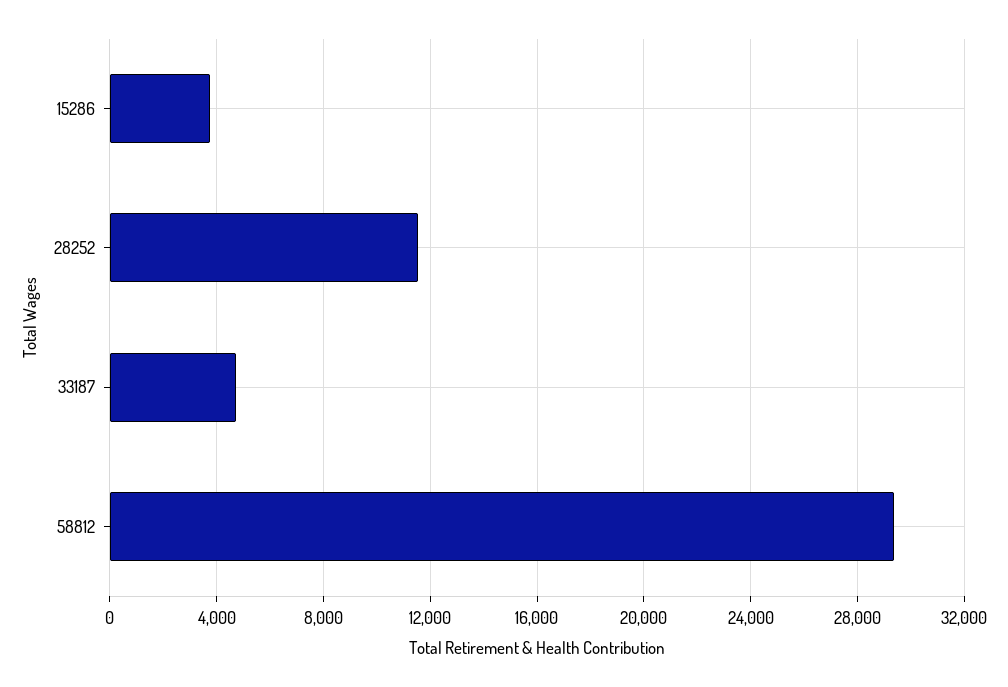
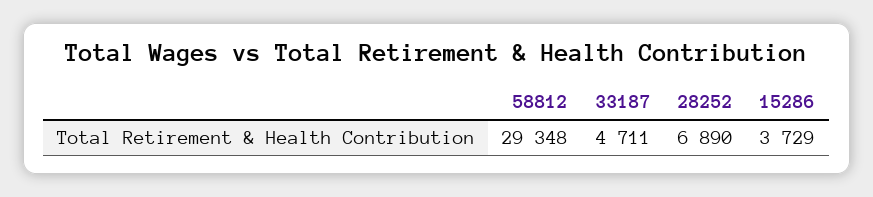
  {
    "15286": 3729,
-   "28252": 11500,
+   "28252": 6890,
    "33187": 4711,
    "58812": 29348
  }

